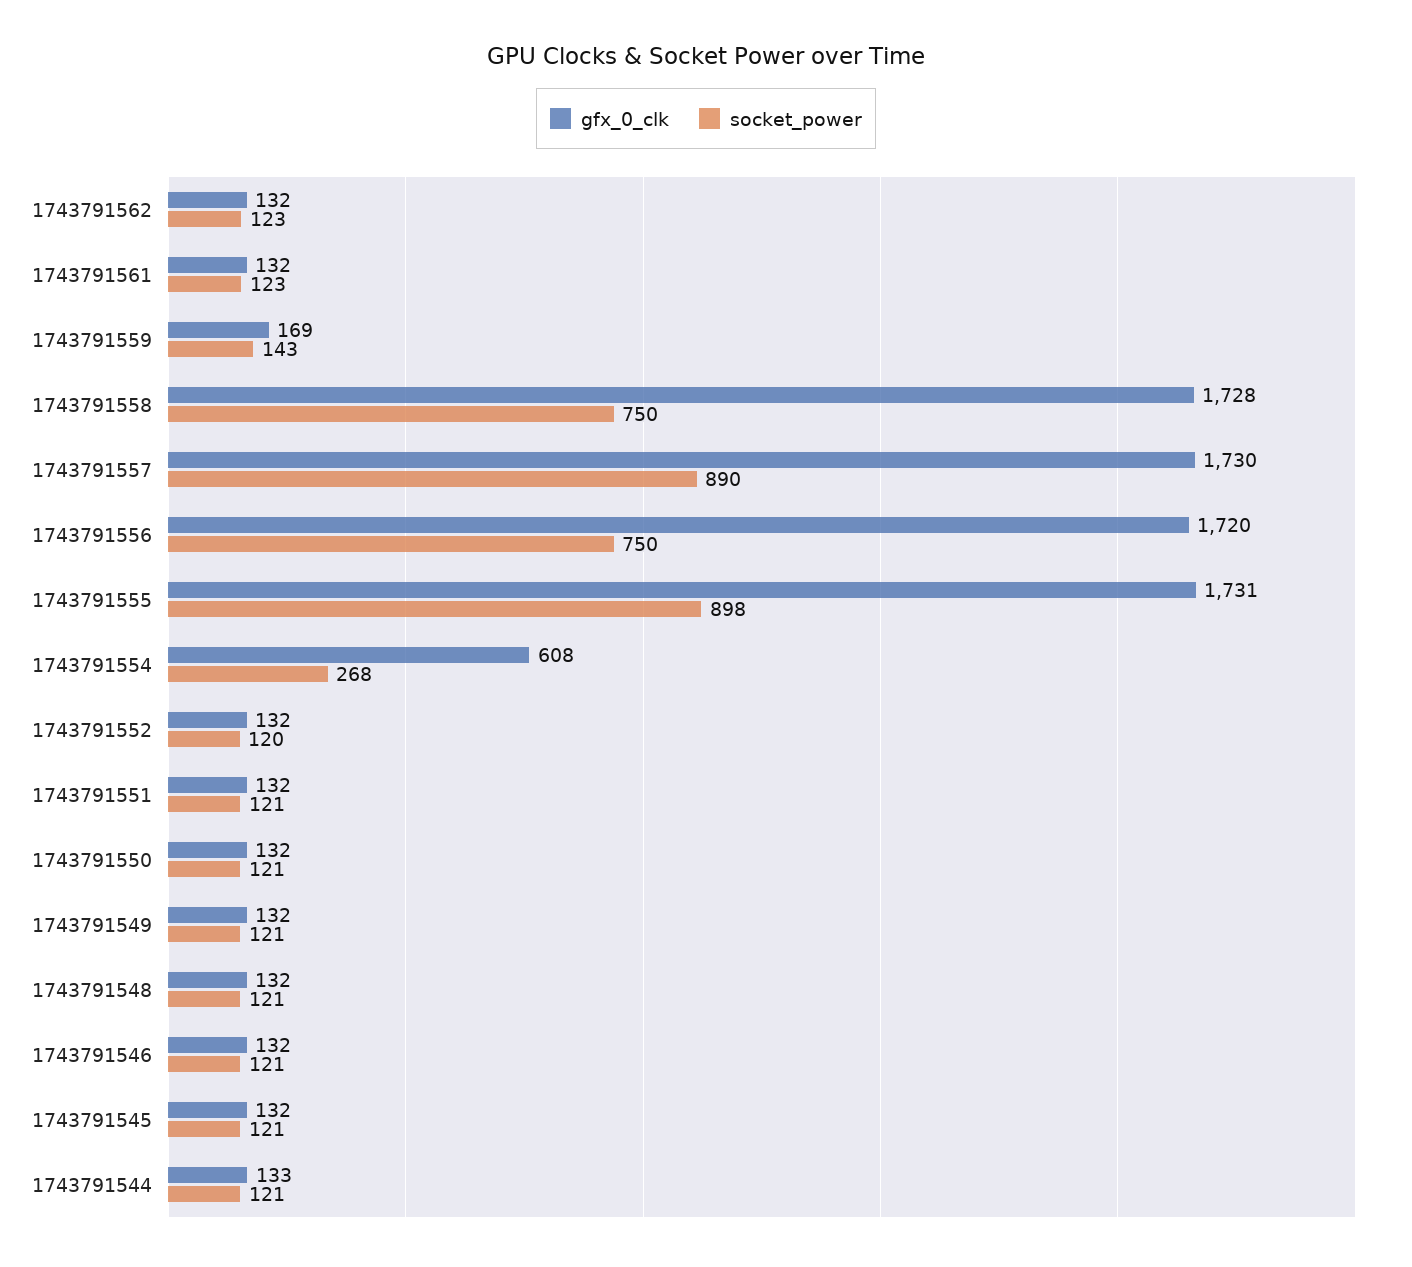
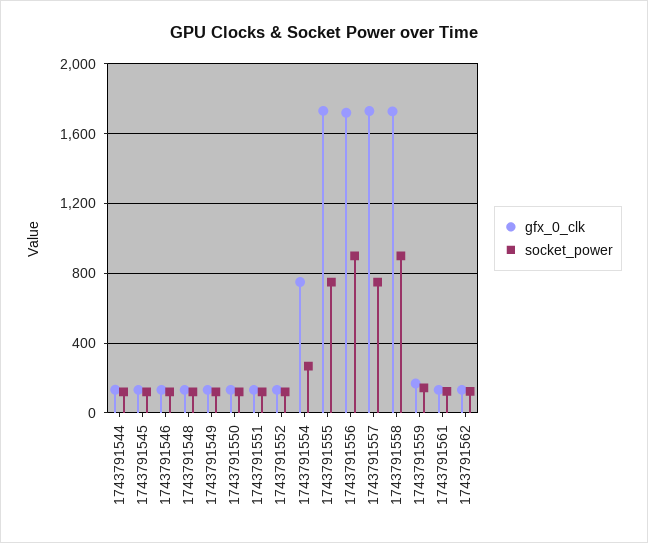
  {
    "gfx_0_clk": {
      "1743791562": 132,
      "1743791561": 132,
      "1743791559": 169,
      "1743791558": 1728,
      "1743791557": 1730,
      "1743791556": 1720,
      "1743791555": 1731,
-     "1743791554": 608,
+     "1743791554": 750,
      "1743791552": 132,
      "1743791551": 132,
      "1743791550": 132,
      "1743791549": 132,
      "1743791548": 132,
      "1743791546": 132,
      "1743791545": 132,
      "1743791544": 133
    },
    "socket_power": {
      "1743791562": 123,
      "1743791561": 123,
      "1743791559": 143,
-     "1743791558": 750,
+     "1743791558": 900,
-     "1743791557": 890,
+     "1743791557": 750,
-     "1743791556": 750,
+     "1743791556": 900,
-     "1743791555": 898,
+     "1743791555": 750,
      "1743791554": 268,
      "1743791552": 120,
      "1743791551": 121,
      "1743791550": 121,
      "1743791549": 121,
      "1743791548": 121,
      "1743791546": 121,
      "1743791545": 121,
      "1743791544": 121
    }
  }

